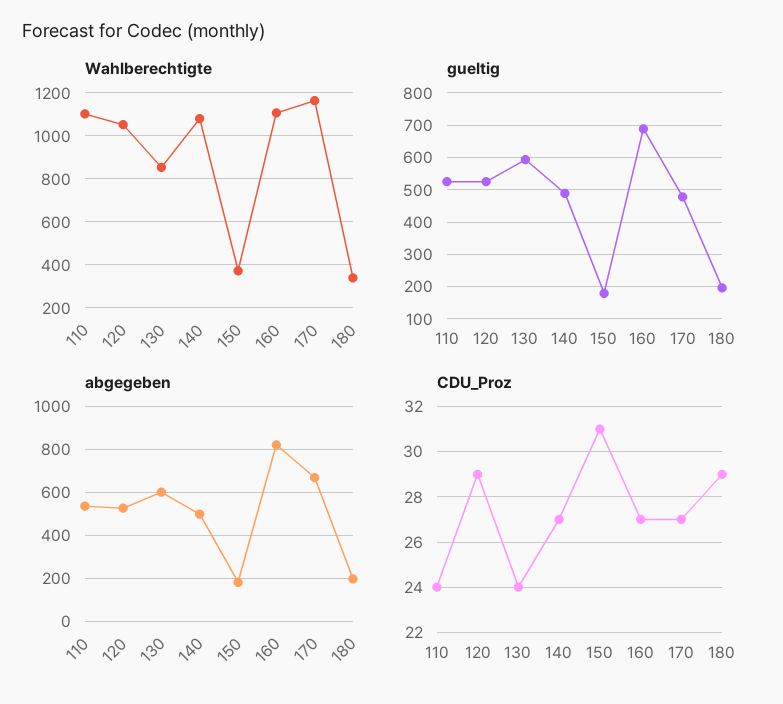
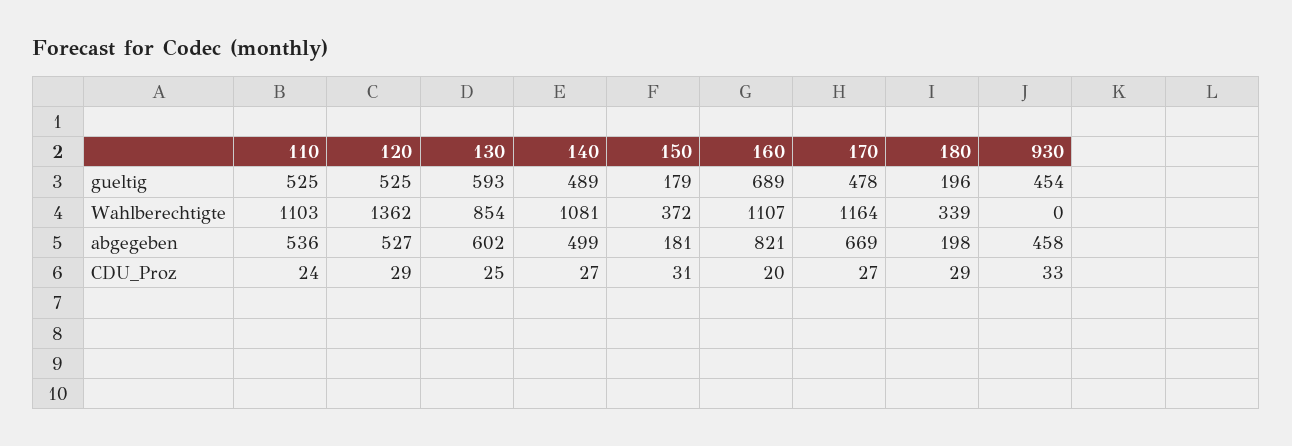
  {
    "Wahlberechtigte": {
      "110": 1103,
-     "120": 1050,
+     "120": 1362,
      "130": 854,
      "140": 1081,
      "150": 372,
      "160": 1107,
      "170": 1164,
-     "180": 339
+     "180": 339,
+     "930": 0
    },
    "gueltig": {
      "110": 525,
      "120": 525,
      "130": 593,
      "140": 489,
      "150": 179,
      "160": 689,
      "170": 478,
-     "180": 196
+     "180": 196,
+     "930": 454
    },
    "abgegeben": {
      "110": 536,
      "120": 527,
      "130": 602,
      "140": 499,
      "150": 181,
      "160": 821,
      "170": 669,
-     "180": 198
+     "180": 198,
+     "930": 458
    },
    "CDU_Proz": {
      "110": 24,
      "120": 29,
-     "130": 24,
+     "130": 25,
      "140": 27,
      "150": 31,
-     "160": 27,
+     "160": 20,
      "170": 27,
-     "180": 29
+     "180": 29,
+     "930": 33
    }
  }

